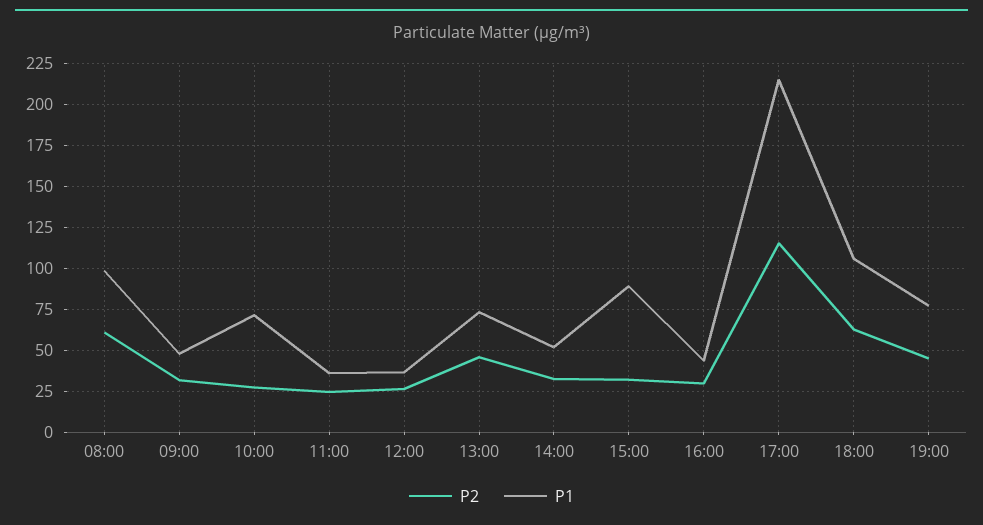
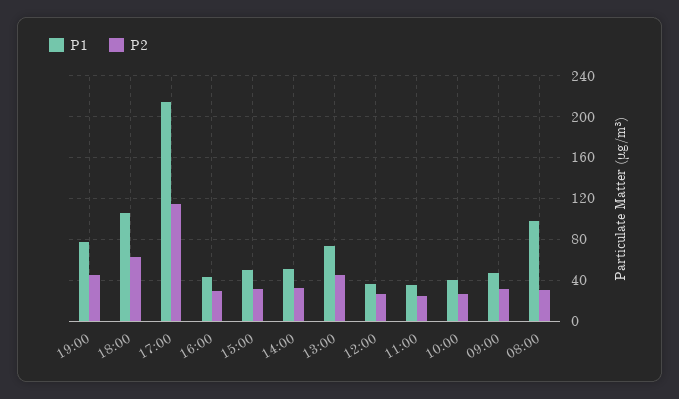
  {
    "P2": {
-     "08:00": 60,
+     "08:00": 30,
      "09:00": 30,
      "10:00": 25,
      "11:00": 25,
      "12:00": 25,
      "13:00": 45,
      "14:00": 35,
      "15:00": 30,
      "16:00": 30,
      "17:00": 115,
      "18:00": 65,
      "19:00": 45
    },
    "P1": {
      "08:00": 100,
      "09:00": 50,
-     "10:00": 70,
+     "10:00": 40,
      "11:00": 35,
      "12:00": 35,
      "13:00": 75,
      "14:00": 50,
-     "15:00": 90,
+     "15:00": 50,
      "16:00": 45,
      "17:00": 215,
      "18:00": 105,
      "19:00": 75
    }
  }

